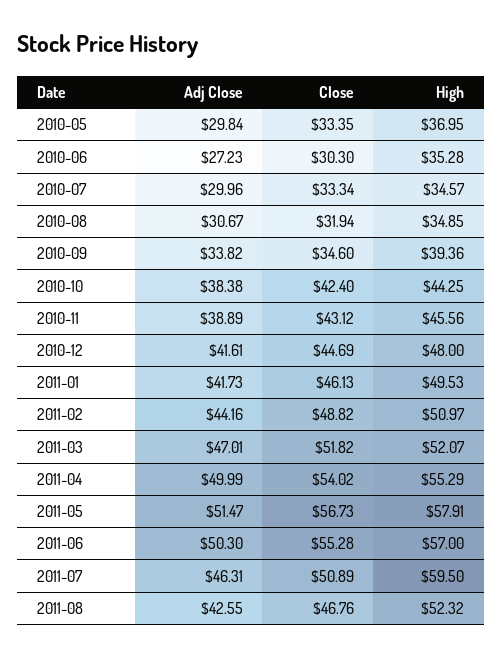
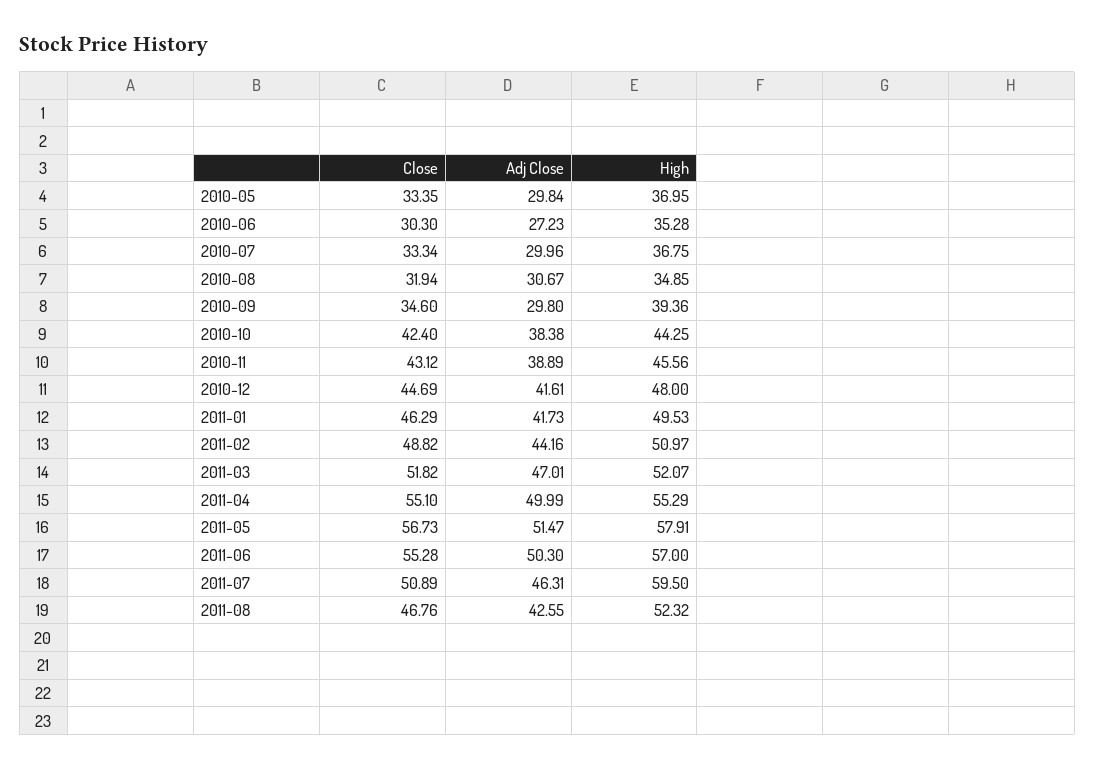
  {
    "Adj Close": {
      "2010-05": 29.84,
      "2010-06": 27.23,
      "2010-07": 29.96,
      "2010-08": 30.67,
-     "2010-09": 33.82,
+     "2010-09": 29.8,
      "2010-10": 38.38,
      "2010-11": 38.89,
      "2010-12": 41.61,
      "2011-01": 41.73,
      "2011-02": 44.16,
      "2011-03": 47.01,
      "2011-04": 49.99,
      "2011-05": 51.47,
      "2011-06": 50.3,
      "2011-07": 46.31,
      "2011-08": 42.55
    },
    "Close": {
      "2010-05": 33.35,
      "2010-06": 30.3,
      "2010-07": 33.34,
      "2010-08": 31.94,
      "2010-09": 34.6,
      "2010-10": 42.4,
      "2010-11": 43.12,
      "2010-12": 44.69,
-     "2011-01": 46.13,
+     "2011-01": 46.29,
      "2011-02": 48.82,
      "2011-03": 51.82,
-     "2011-04": 54.02,
+     "2011-04": 55.1,
      "2011-05": 56.73,
      "2011-06": 55.28,
      "2011-07": 50.89,
      "2011-08": 46.76
    },
    "High": {
      "2010-05": 36.95,
      "2010-06": 35.28,
-     "2010-07": 34.57,
+     "2010-07": 36.75,
      "2010-08": 34.85,
      "2010-09": 39.36,
      "2010-10": 44.25,
      "2010-11": 45.56,
      "2010-12": 48,
      "2011-01": 49.53,
      "2011-02": 50.97,
      "2011-03": 52.07,
      "2011-04": 55.29,
      "2011-05": 57.91,
      "2011-06": 57,
      "2011-07": 59.5,
      "2011-08": 52.32
    }
  }

